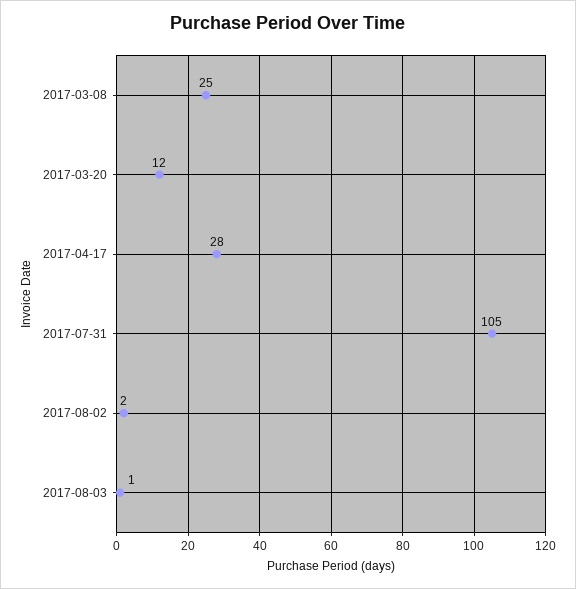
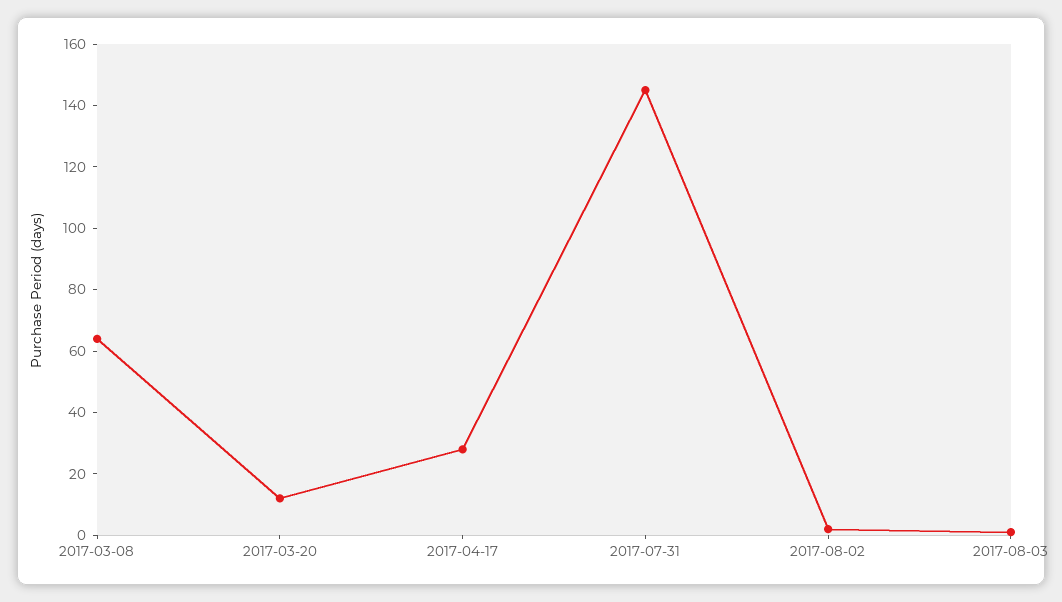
  {
-   "2017-03-08": 25,
+   "2017-03-08": 65,
    "2017-03-20": 12,
    "2017-04-17": 28,
-   "2017-07-31": 105,
+   "2017-07-31": 145,
    "2017-08-02": 2,
    "2017-08-03": 1
  }

